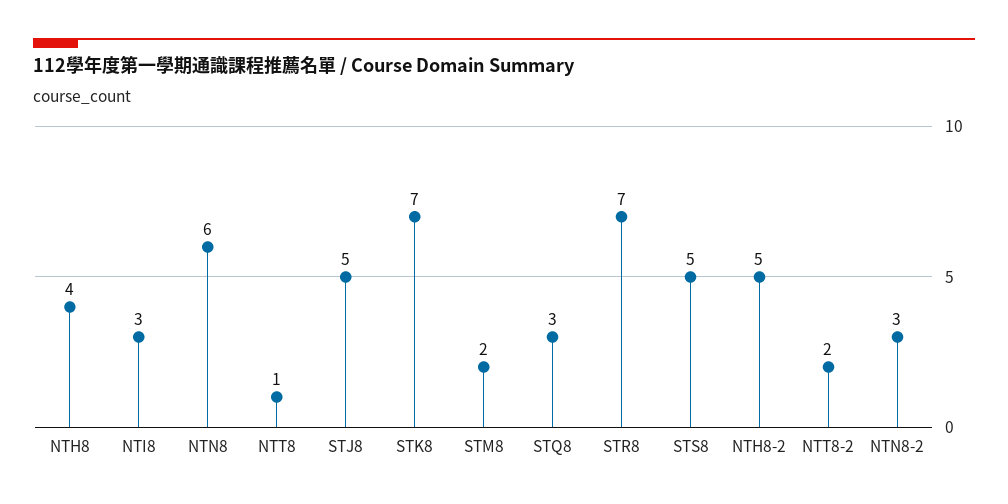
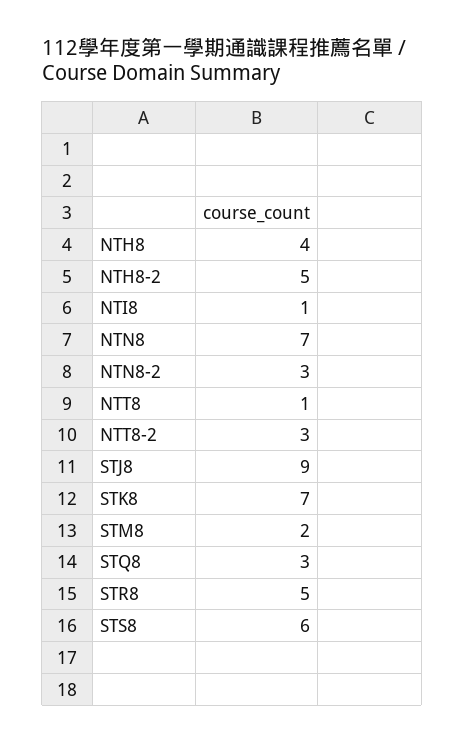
  {
    "NTH8": 4,
-   "NTI8": 3,
+   "NTI8": 1,
-   "NTN8": 6,
+   "NTN8": 7,
    "NTT8": 1,
-   "STJ8": 5,
+   "STJ8": 9,
    "STK8": 7,
    "STM8": 2,
    "STQ8": 3,
-   "STR8": 7,
+   "STR8": 5,
-   "STS8": 5,
+   "STS8": 6,
    "NTH8-2": 5,
-   "NTT8-2": 2,
+   "NTT8-2": 3,
    "NTN8-2": 3
  }

